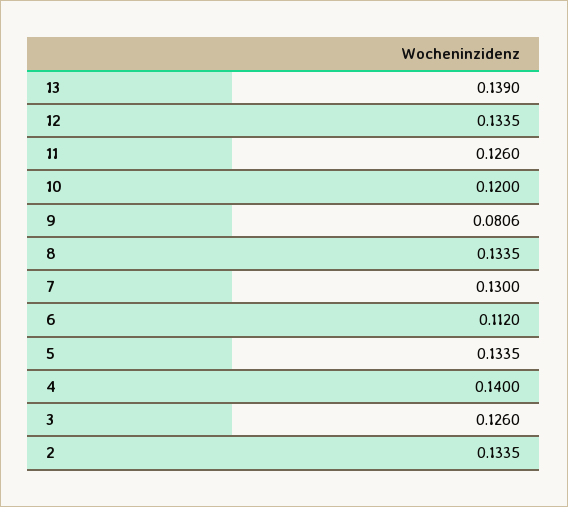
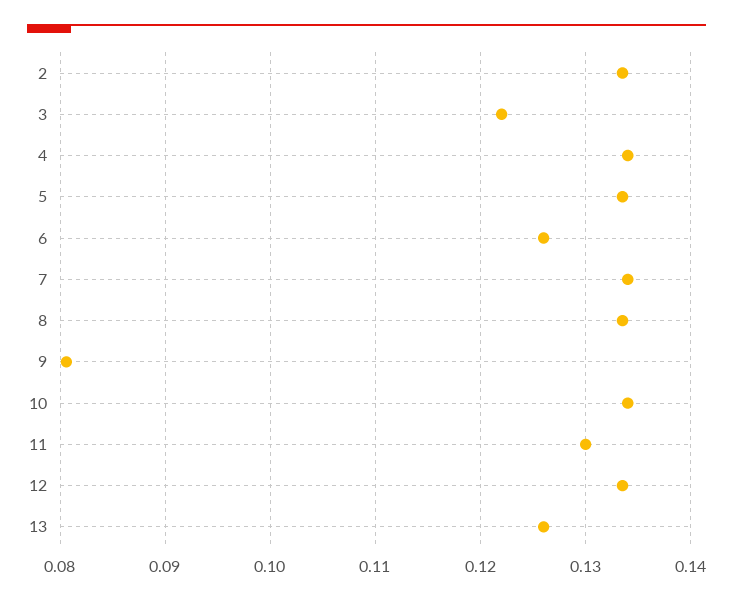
  {
-   "13": 0.139,
+   "13": 0.126,
    "12": 0.1335,
-   "11": 0.126,
+   "11": 0.13,
-   "10": 0.12,
+   "10": 0.134,
    "9": 0.0806,
    "8": 0.1335,
-   "7": 0.13,
+   "7": 0.134,
-   "6": 0.112,
+   "6": 0.126,
    "5": 0.1335,
-   "4": 0.14,
+   "4": 0.134,
-   "3": 0.126,
+   "3": 0.122,
    "2": 0.1335
  }

